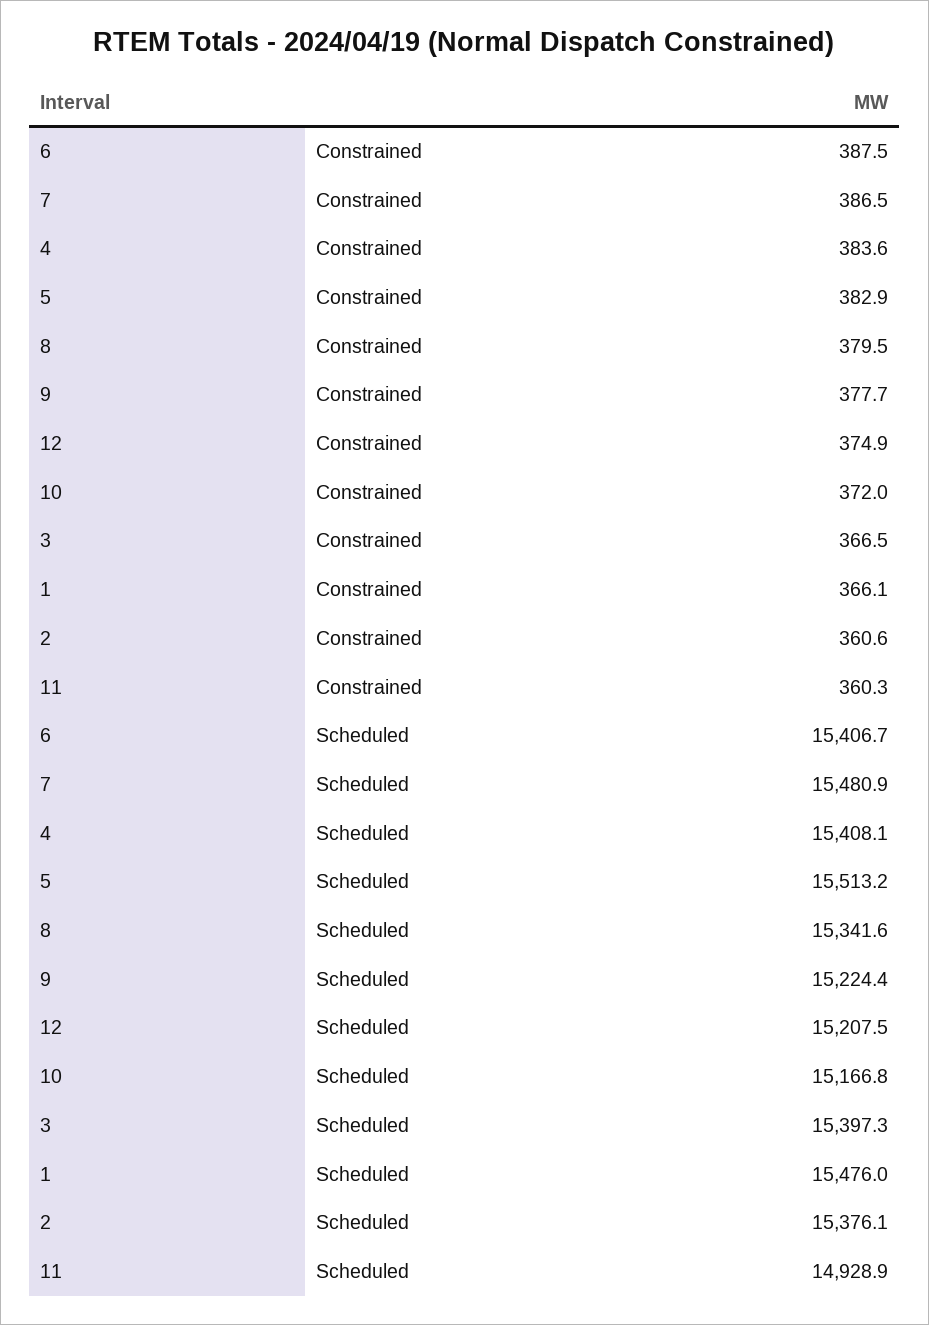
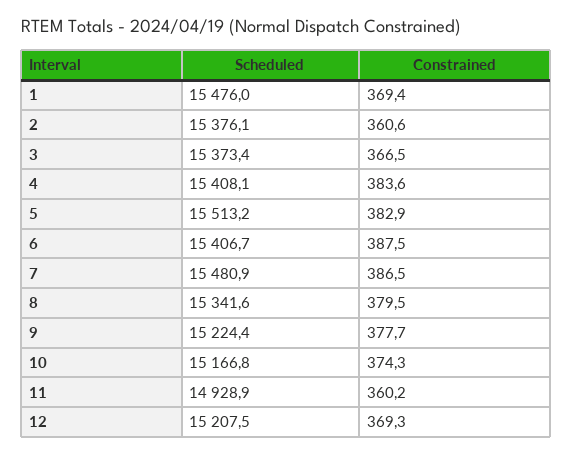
  {
    "6": {
      "Constrained": 387.5,
      "Scheduled": 15406.7
    },
    "7": {
      "Constrained": 386.5,
      "Scheduled": 15480.9
    },
    "4": {
      "Constrained": 383.6,
      "Scheduled": 15408.1
    },
    "5": {
      "Constrained": 382.9,
      "Scheduled": 15513.2
    },
    "8": {
      "Constrained": 379.5,
      "Scheduled": 15341.6
    },
    "9": {
      "Constrained": 377.7,
      "Scheduled": 15224.4
    },
    "12": {
-     "Constrained": 374.9,
+     "Constrained": 369.3,
      "Scheduled": 15207.5
    },
    "10": {
-     "Constrained": 372,
+     "Constrained": 374.3,
      "Scheduled": 15166.8
    },
    "3": {
      "Constrained": 366.5,
-     "Scheduled": 15397.3
+     "Scheduled": 15373.4
    },
    "1": {
-     "Constrained": 366.1,
+     "Constrained": 369.4,
      "Scheduled": 15476
    },
    "2": {
      "Constrained": 360.6,
      "Scheduled": 15376.1
    },
    "11": {
-     "Constrained": 360.3,
+     "Constrained": 360.2,
      "Scheduled": 14928.9
    }
  }

